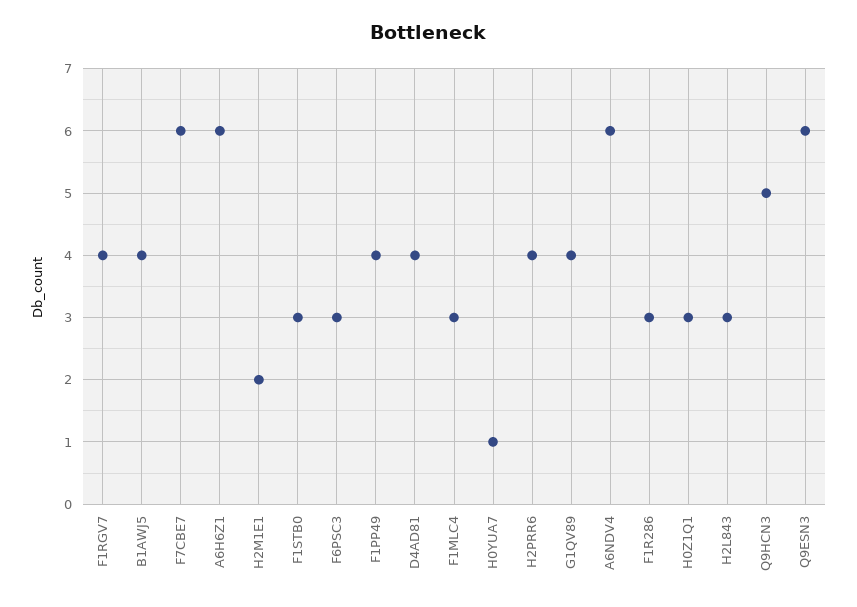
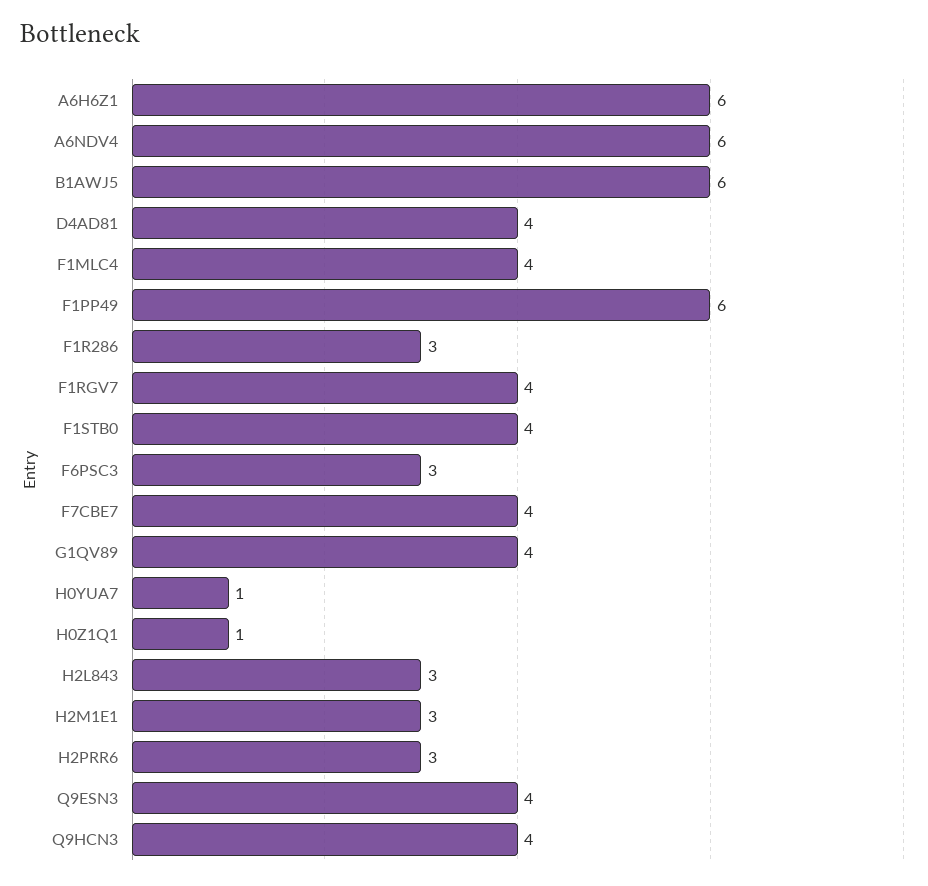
  {
    "F1RGV7": 4,
-   "B1AWJ5": 4,
+   "B1AWJ5": 6,
-   "F7CBE7": 6,
+   "F7CBE7": 4,
    "A6H6Z1": 6,
-   "H2M1E1": 2,
+   "H2M1E1": 3,
-   "F1STB0": 3,
+   "F1STB0": 4,
    "F6PSC3": 3,
-   "F1PP49": 4,
+   "F1PP49": 6,
    "D4AD81": 4,
-   "F1MLC4": 3,
+   "F1MLC4": 4,
    "H0YUA7": 1,
-   "H2PRR6": 4,
+   "H2PRR6": 3,
    "G1QV89": 4,
    "A6NDV4": 6,
    "F1R286": 3,
-   "H0Z1Q1": 3,
+   "H0Z1Q1": 1,
    "H2L843": 3,
-   "Q9HCN3": 5,
+   "Q9HCN3": 4,
-   "Q9ESN3": 6
+   "Q9ESN3": 4
  }

